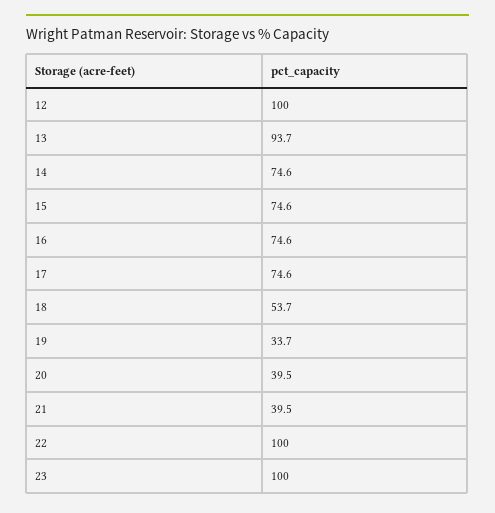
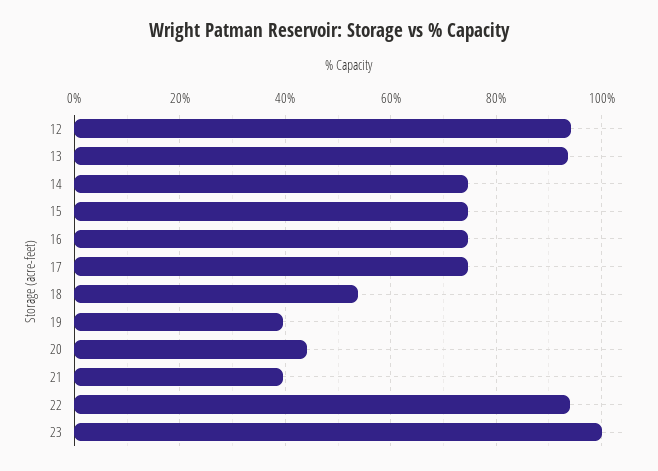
  {
-   "12": 100,
+   "12": 94,
    "13": 93.7,
    "14": 74.6,
    "15": 74.6,
    "16": 74.6,
    "17": 74.6,
    "18": 53.7,
-   "19": 33.7,
+   "19": 40,
-   "20": 39.5,
+   "20": 44,
    "21": 39.5,
-   "22": 100,
+   "22": 94,
    "23": 100
  }

